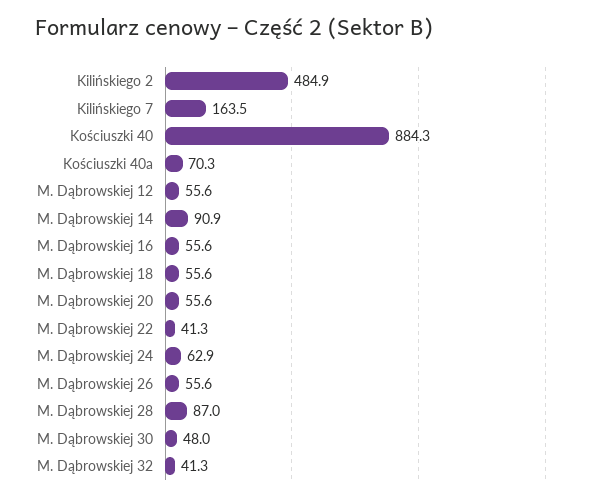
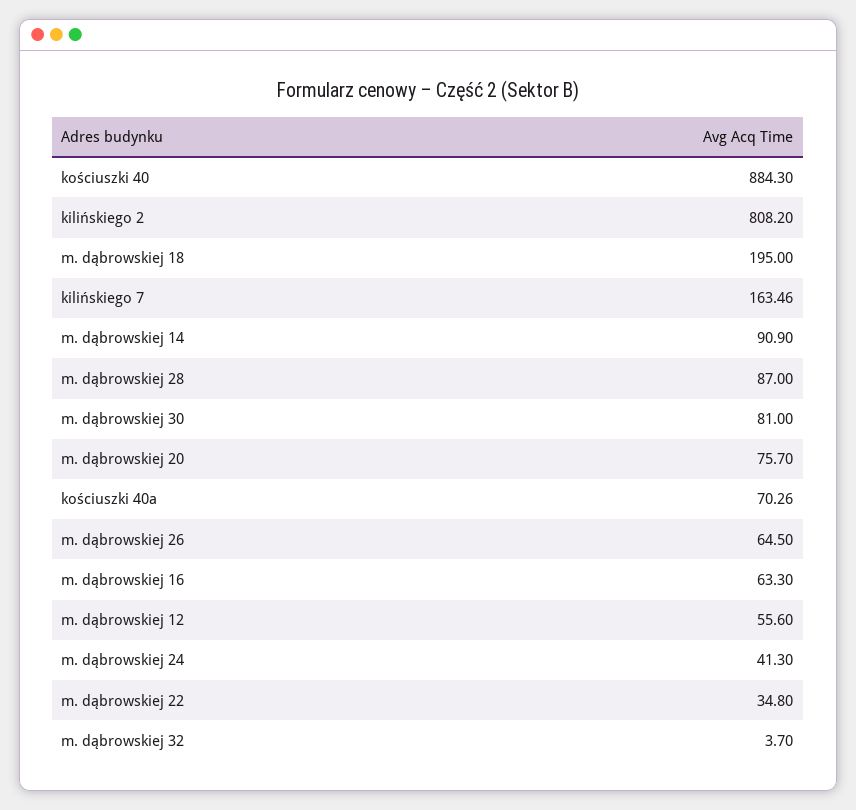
  {
-   "Kilińskiego 2": 484.9,
+   "Kilińskiego 2": 808.2,
    "Kilińskiego 7": 163.46,
    "Kościuszki 40": 884.3,
    "Kościuszki 40a": 70.26,
    "M. Dąbrowskiej 12": 55.6,
    "M. Dąbrowskiej 14": 90.9,
-   "M. Dąbrowskiej 16": 55.6,
+   "M. Dąbrowskiej 16": 63.3,
-   "M. Dąbrowskiej 18": 55.6,
+   "M. Dąbrowskiej 18": 195,
-   "M. Dąbrowskiej 20": 55.6,
+   "M. Dąbrowskiej 20": 75.7,
-   "M. Dąbrowskiej 22": 41.3,
+   "M. Dąbrowskiej 22": 34.8,
-   "M. Dąbrowskiej 24": 62.9,
+   "M. Dąbrowskiej 24": 41.3,
-   "M. Dąbrowskiej 26": 55.6,
+   "M. Dąbrowskiej 26": 64.5,
    "M. Dąbrowskiej 28": 87,
-   "M. Dąbrowskiej 30": 48,
+   "M. Dąbrowskiej 30": 81,
-   "M. Dąbrowskiej 32": 41.3
+   "M. Dąbrowskiej 32": 3.7
  }

